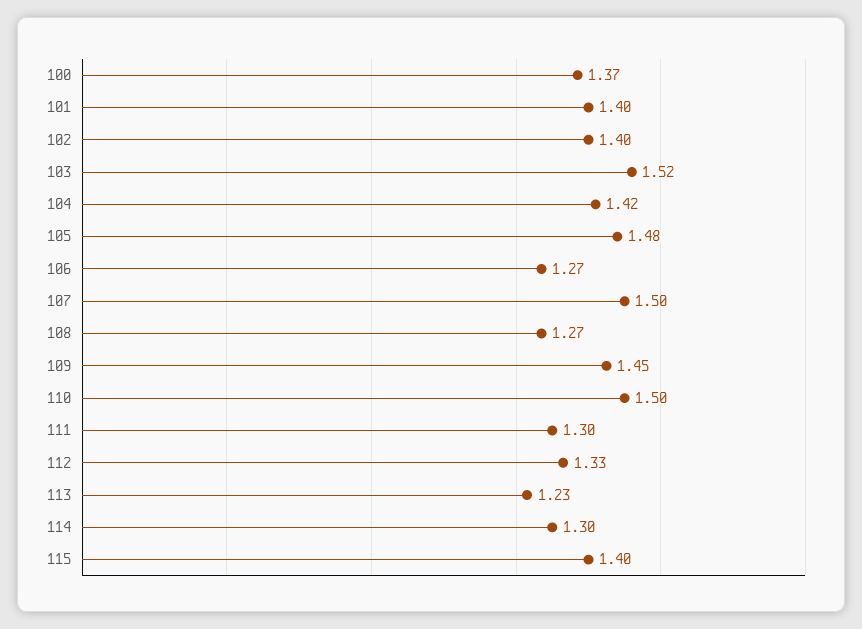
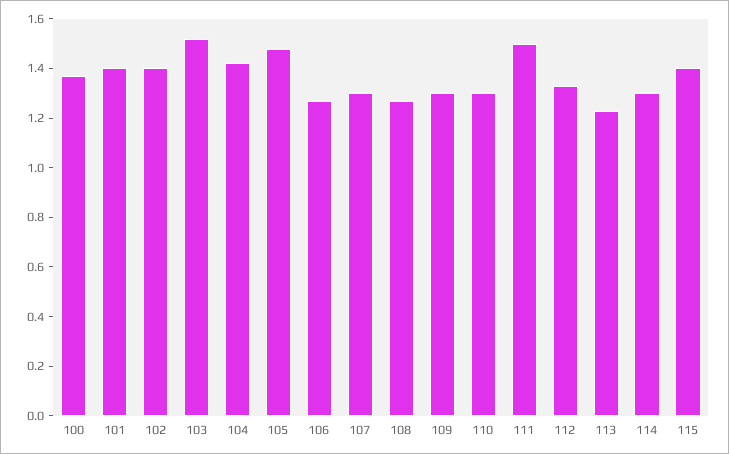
  {
    "100": 1.37,
    "101": 1.4,
    "102": 1.4,
    "103": 1.52,
    "104": 1.42,
    "105": 1.48,
    "106": 1.27,
-   "107": 1.5,
+   "107": 1.3,
    "108": 1.27,
-   "109": 1.45,
+   "109": 1.3,
-   "110": 1.5,
+   "110": 1.3,
-   "111": 1.3,
+   "111": 1.5,
    "112": 1.33,
    "113": 1.23,
    "114": 1.3,
    "115": 1.4
  }

